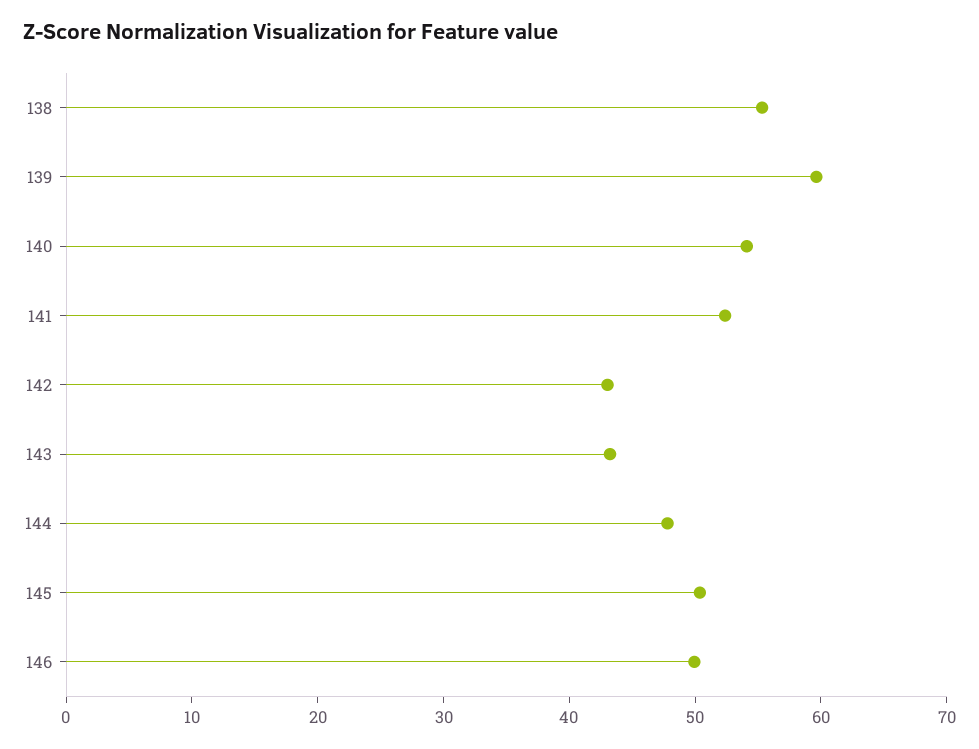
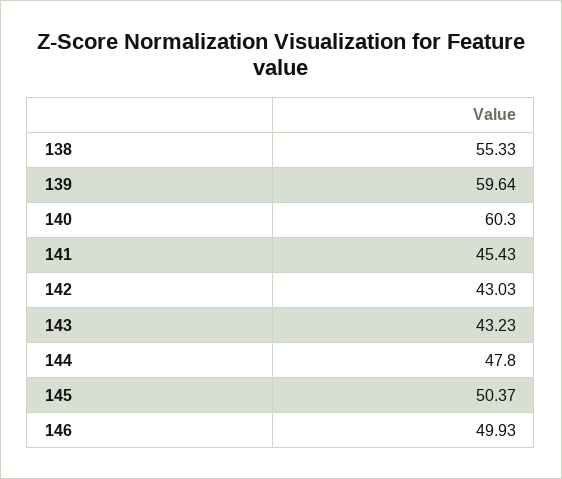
  {
    "138": 55.33,
    "139": 59.64,
-   "140": 54,
+   "140": 60.3,
-   "141": 52,
+   "141": 45.43,
    "142": 43.03,
    "143": 43.23,
    "144": 47.8,
    "145": 50.37,
    "146": 49.93
  }

